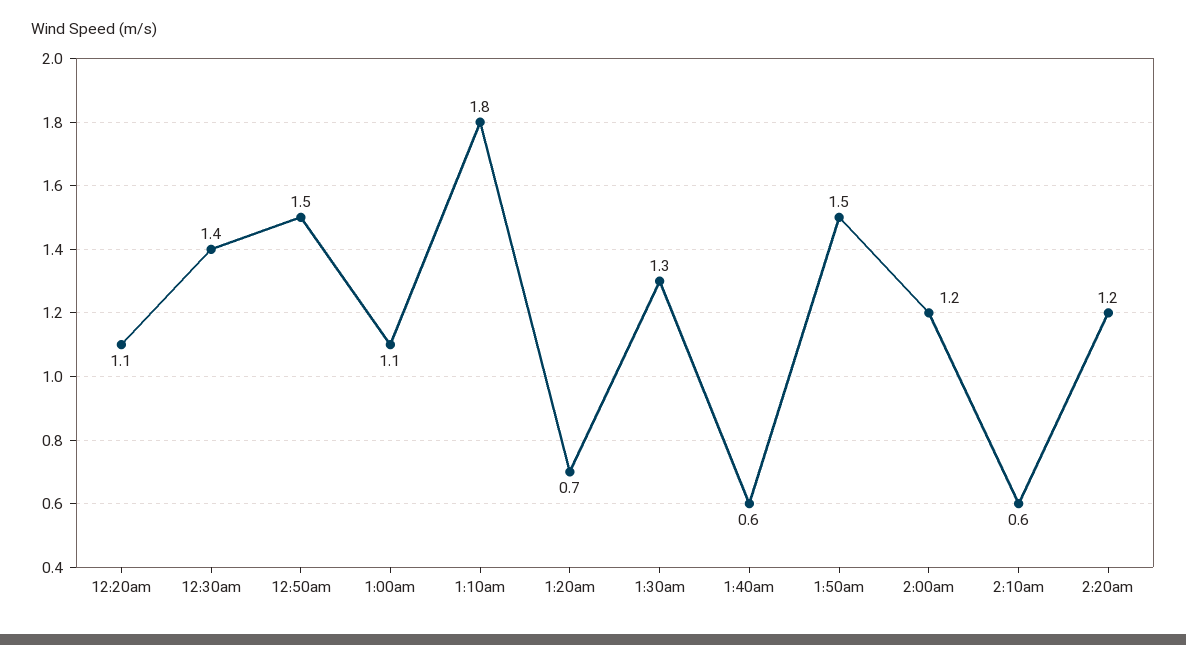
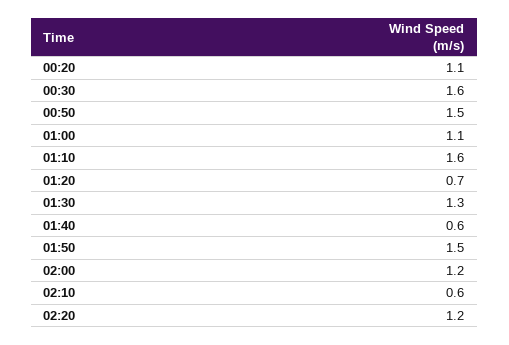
  {
    "12:20am": 1.1,
-   "12:30am": 1.4,
+   "12:30am": 1.6,
    "12:50am": 1.5,
    "1:00am": 1.1,
-   "1:10am": 1.8,
+   "1:10am": 1.6,
    "1:20am": 0.7,
    "1:30am": 1.3,
    "1:40am": 0.6,
    "1:50am": 1.5,
    "2:00am": 1.2,
    "2:10am": 0.6,
    "2:20am": 1.2
  }

